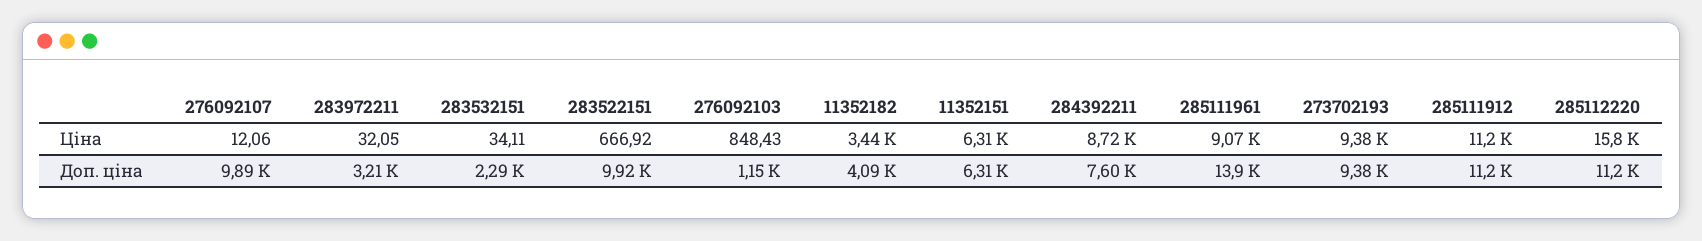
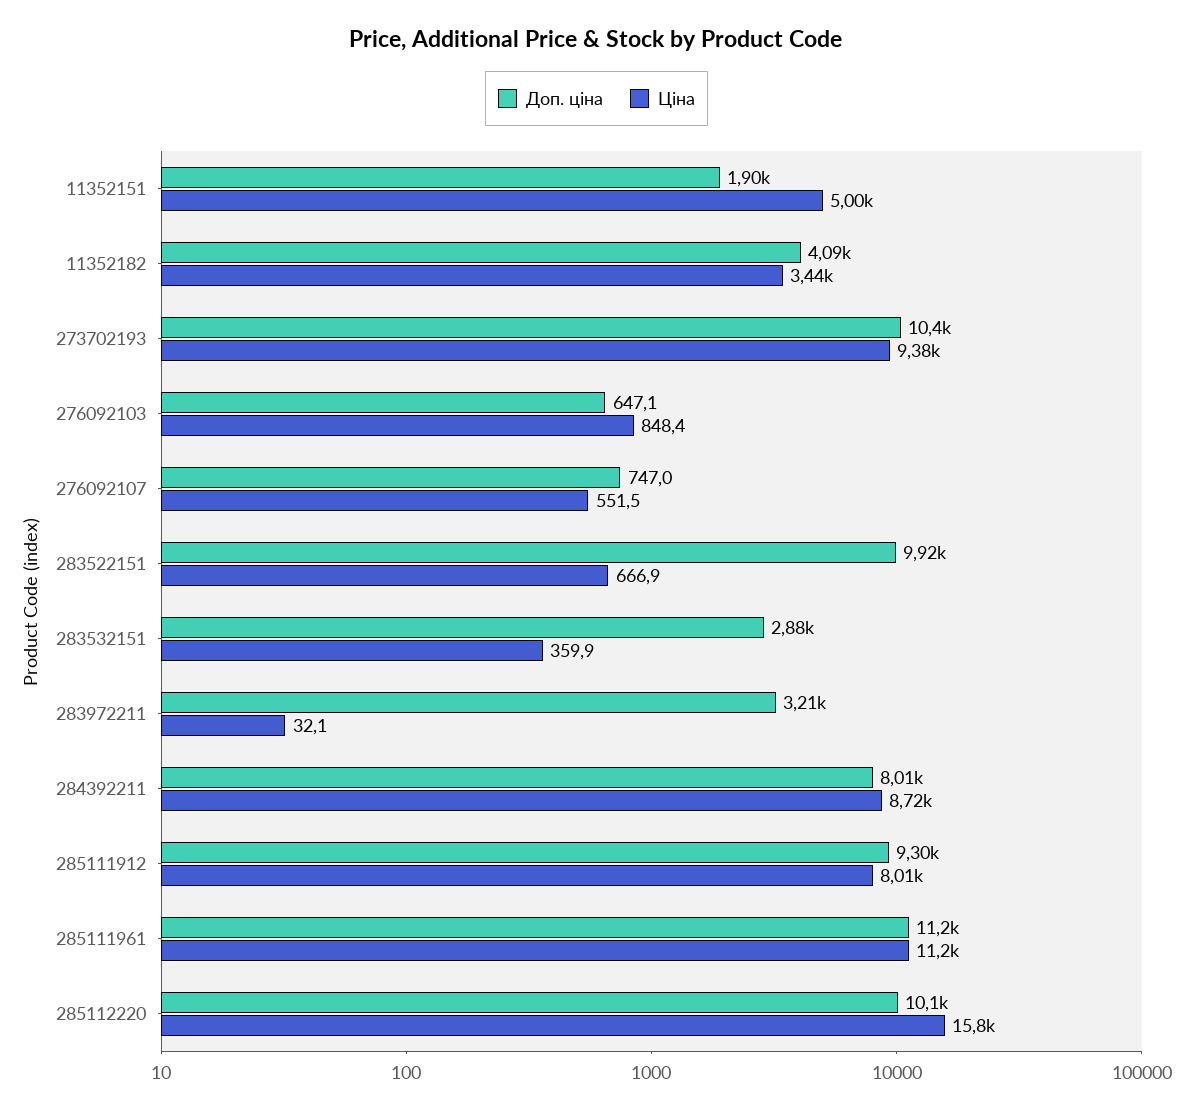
  {
    "Ціна": {
-     "276092107": 12.06,
+     "276092107": 551.5,
      "283972211": 32.05,
-     "283532151": 34.11,
+     "283532151": 359.9,
      "283522151": 666.92,
      "276092103": 848.43,
      "11352182": 3440,
-     "11352151": 6310,
+     "11352151": 5000,
      "284392211": 8720,
-     "285111961": 9070,
+     "285111961": 11200,
      "273702193": 9380,
-     "285111912": 11200,
+     "285111912": 8010,
      "285112220": 15800
    },
    "Доп. ціна": {
-     "276092107": 9890,
+     "276092107": 747,
      "283972211": 3210,
-     "283532151": 2290,
+     "283532151": 2880,
      "283522151": 9920,
-     "276092103": 1150,
+     "276092103": 647.1,
      "11352182": 4090,
-     "11352151": 6310,
+     "11352151": 1900,
-     "284392211": 7600,
+     "284392211": 8010,
-     "285111961": 13900,
+     "285111961": 11200,
-     "273702193": 9380,
+     "273702193": 10400,
-     "285111912": 11200,
+     "285111912": 9300,
-     "285112220": 11200
+     "285112220": 10100
    }
  }

